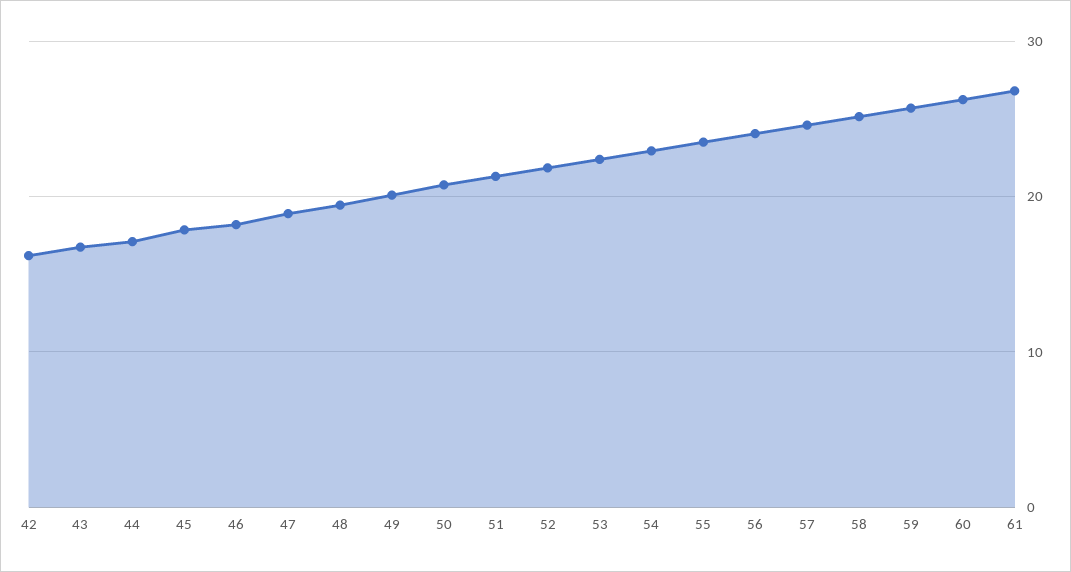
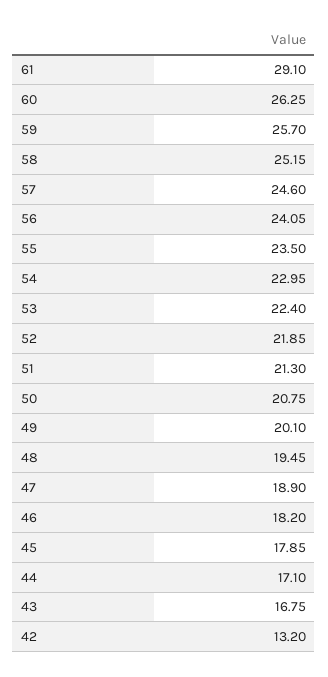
  {
-   "42": 16,
+   "42": 13.2,
    "43": 16.75,
    "44": 17.1,
    "45": 17.85,
    "46": 18.2,
    "47": 18.9,
    "48": 19.45,
    "49": 20.1,
    "50": 20.75,
    "51": 21.3,
    "52": 21.85,
    "53": 22.4,
    "54": 22.95,
    "55": 23.5,
    "56": 24.05,
    "57": 24.6,
    "58": 25.15,
    "59": 25.7,
    "60": 26.25,
-   "61": 27
+   "61": 29.1
  }

